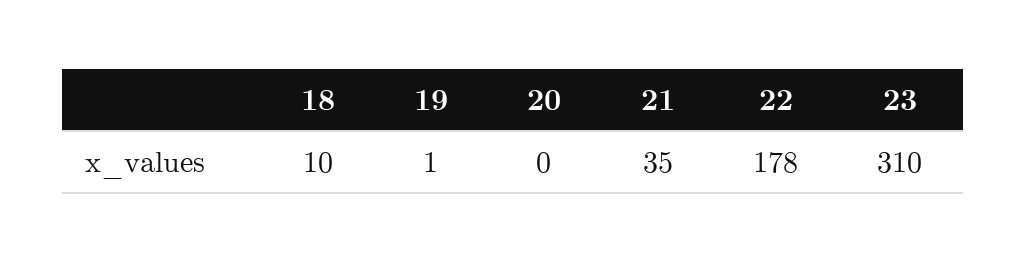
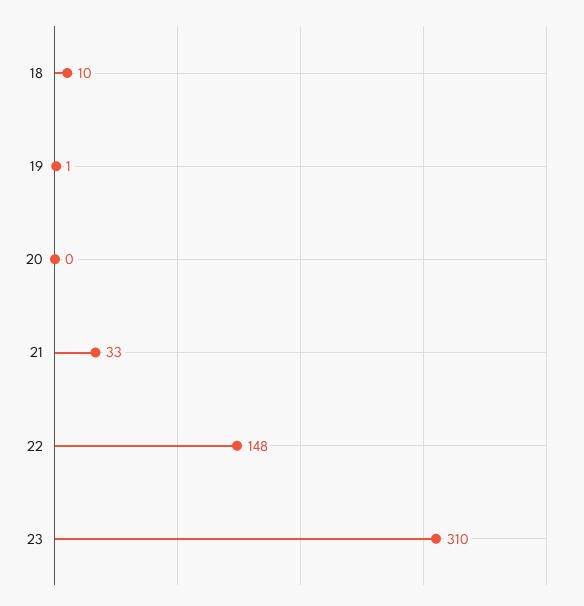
  {
    "18": 10,
    "19": 1,
    "20": 0,
-   "21": 35,
+   "21": 33,
-   "22": 178,
+   "22": 148,
    "23": 310
  }

